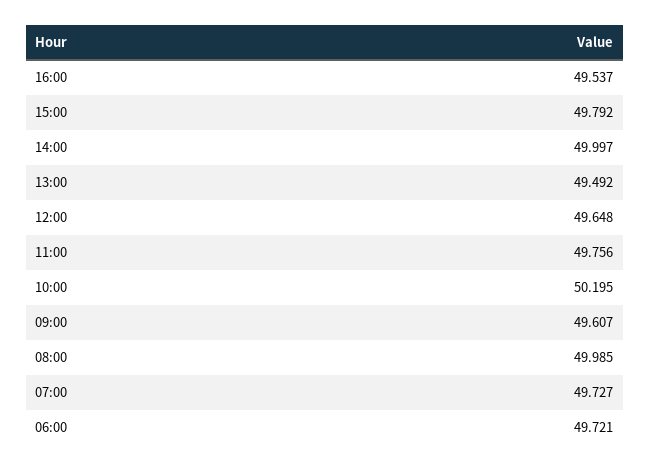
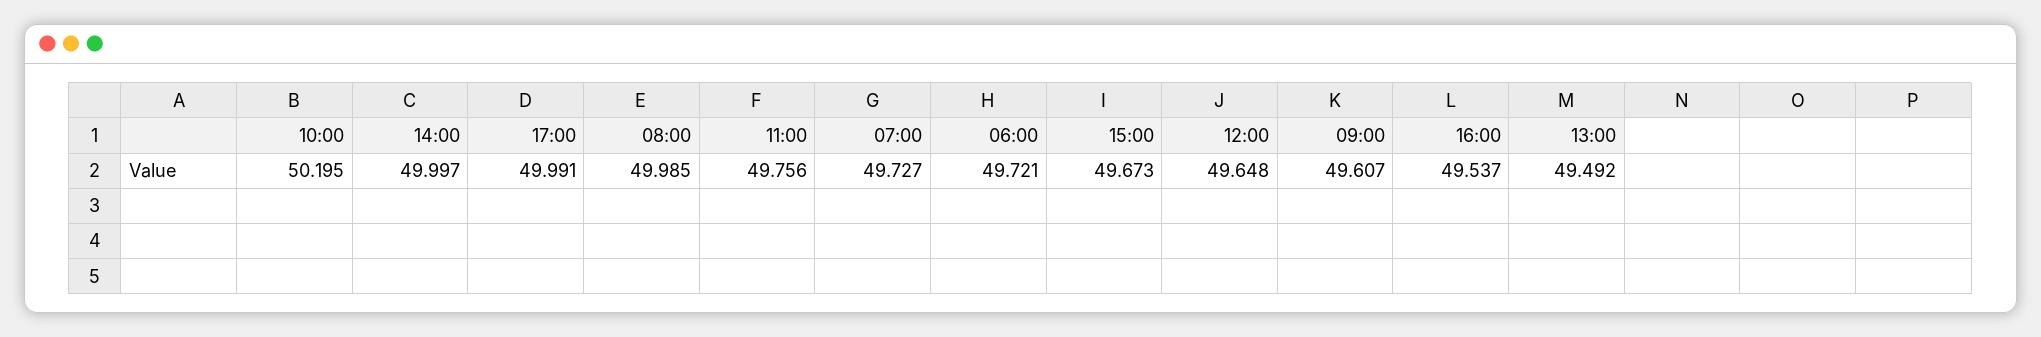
  {
    "16:00": 49.537,
-   "15:00": 49.792,
+   "15:00": 49.673,
    "14:00": 49.997,
    "13:00": 49.492,
    "12:00": 49.648,
    "11:00": 49.756,
    "10:00": 50.195,
    "09:00": 49.607,
    "08:00": 49.985,
    "07:00": 49.727,
-   "06:00": 49.721
+   "06:00": 49.721,
+   "17:00": 49.991
  }

